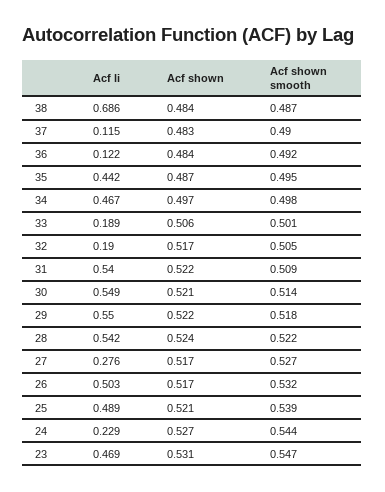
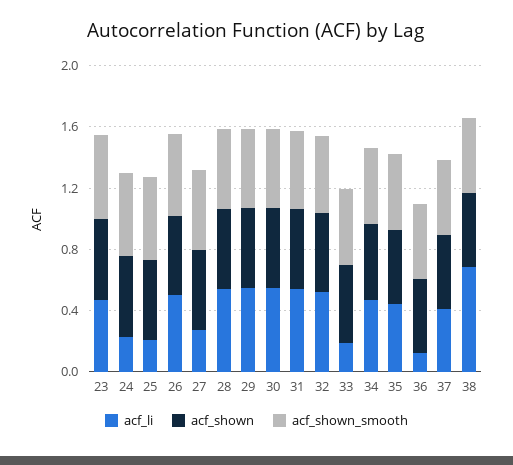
  {
    "Acf li": {
      "38": 0.686,
-     "37": 0.115,
+     "37": 0.4,
      "36": 0.122,
      "35": 0.442,
      "34": 0.467,
      "33": 0.189,
-     "32": 0.19,
+     "32": 0.5,
      "31": 0.54,
      "30": 0.549,
      "29": 0.55,
      "28": 0.542,
      "27": 0.276,
      "26": 0.503,
-     "25": 0.489,
+     "25": 0.2,
      "24": 0.229,
      "23": 0.469
    },
    "Acf shown": {
      "38": 0.484,
      "37": 0.483,
      "36": 0.484,
      "35": 0.487,
      "34": 0.497,
      "33": 0.506,
      "32": 0.517,
      "31": 0.522,
      "30": 0.521,
      "29": 0.522,
      "28": 0.524,
      "27": 0.517,
      "26": 0.517,
      "25": 0.521,
      "24": 0.527,
      "23": 0.531
    },
    "Acf shown smooth": {
      "38": 0.487,
      "37": 0.49,
      "36": 0.492,
      "35": 0.495,
      "34": 0.498,
      "33": 0.501,
      "32": 0.505,
      "31": 0.509,
      "30": 0.514,
      "29": 0.518,
      "28": 0.522,
      "27": 0.527,
      "26": 0.532,
      "25": 0.539,
      "24": 0.544,
      "23": 0.547
    }
  }

